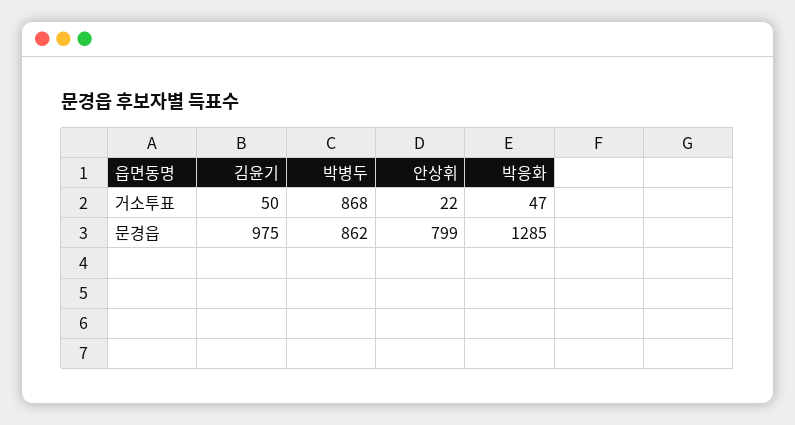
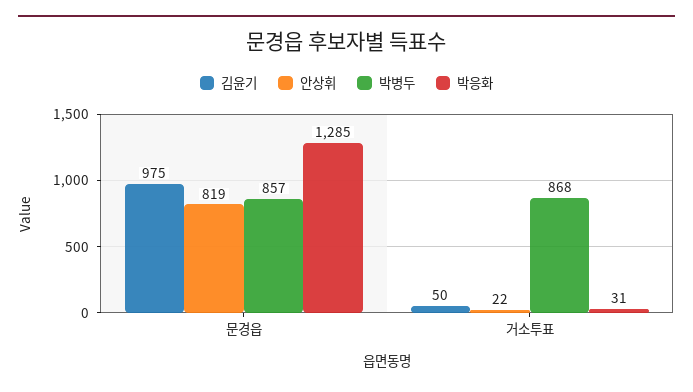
  {
    "김윤기": {
      "거소투표": 50,
      "문경읍": 975
    },
    "박병두": {
      "거소투표": 868,
-     "문경읍": 862
+     "문경읍": 857
    },
    "안상휘": {
      "거소투표": 22,
-     "문경읍": 799
+     "문경읍": 819
    },
    "박응화": {
-     "거소투표": 47,
+     "거소투표": 31,
      "문경읍": 1285
    }
  }

